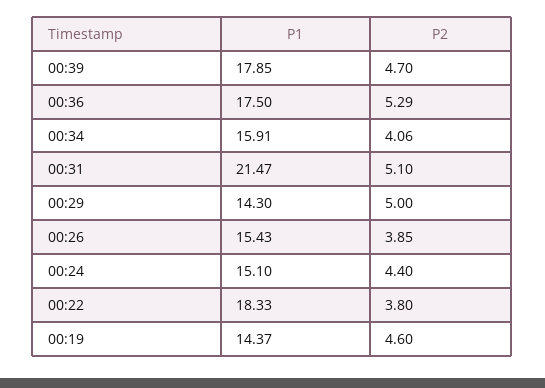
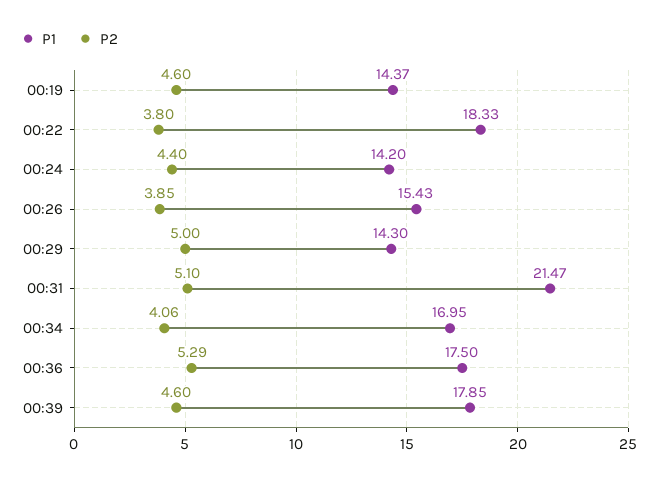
  {
    "P1": {
      "00:39": 17.85,
      "00:36": 17.5,
-     "00:34": 15.91,
+     "00:34": 16.95,
      "00:31": 21.47,
      "00:29": 14.3,
      "00:26": 15.43,
-     "00:24": 15.1,
+     "00:24": 14.2,
      "00:22": 18.33,
      "00:19": 14.37
    },
    "P2": {
-     "00:39": 4.7,
+     "00:39": 4.6,
      "00:36": 5.29,
      "00:34": 4.06,
      "00:31": 5.1,
      "00:29": 5,
      "00:26": 3.85,
      "00:24": 4.4,
      "00:22": 3.8,
      "00:19": 4.6
    }
  }

